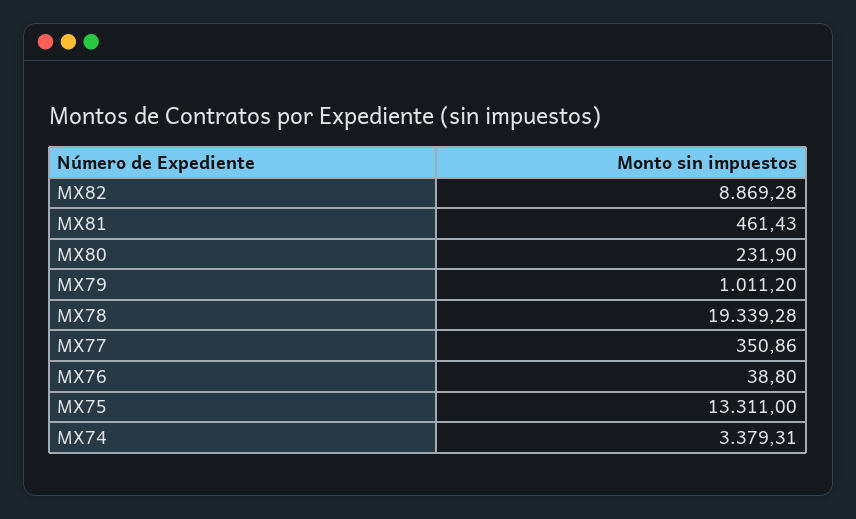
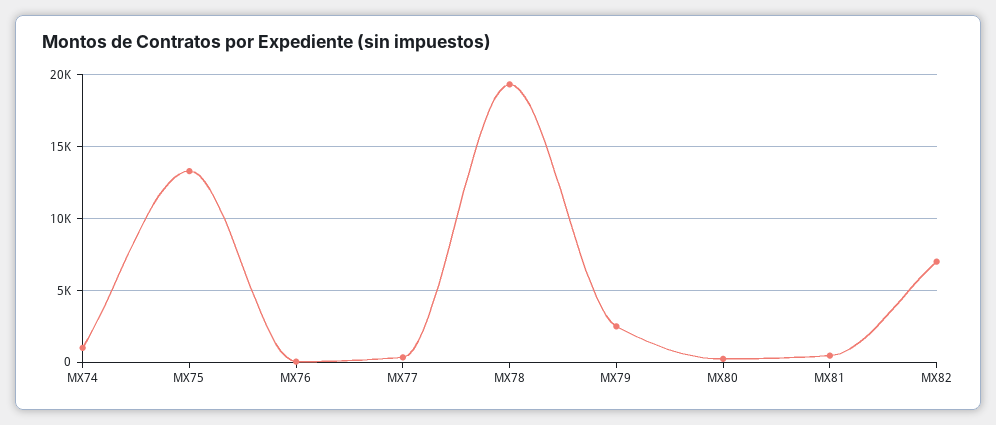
  {
-   "MX82": 8869.28,
+   "MX82": 7000,
    "MX81": 461.43,
    "MX80": 231.9,
-   "MX79": 1011.2,
+   "MX79": 2500,
    "MX78": 19339.28,
    "MX77": 350.86,
    "MX76": 38.8,
    "MX75": 13311,
-   "MX74": 3379.31
+   "MX74": 1000
  }

